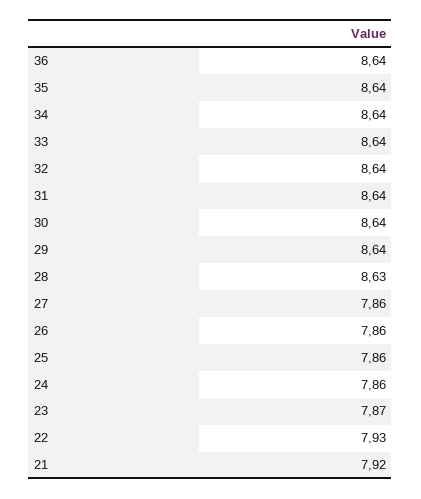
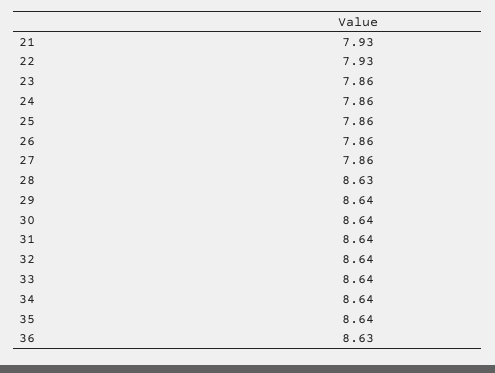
  {
-   "36": 8.64,
+   "36": 8.63,
    "35": 8.64,
    "34": 8.64,
    "33": 8.64,
    "32": 8.64,
    "31": 8.64,
    "30": 8.64,
    "29": 8.64,
    "28": 8.63,
    "27": 7.86,
    "26": 7.86,
    "25": 7.86,
    "24": 7.86,
-   "23": 7.87,
+   "23": 7.86,
    "22": 7.93,
-   "21": 7.92
+   "21": 7.93
  }

